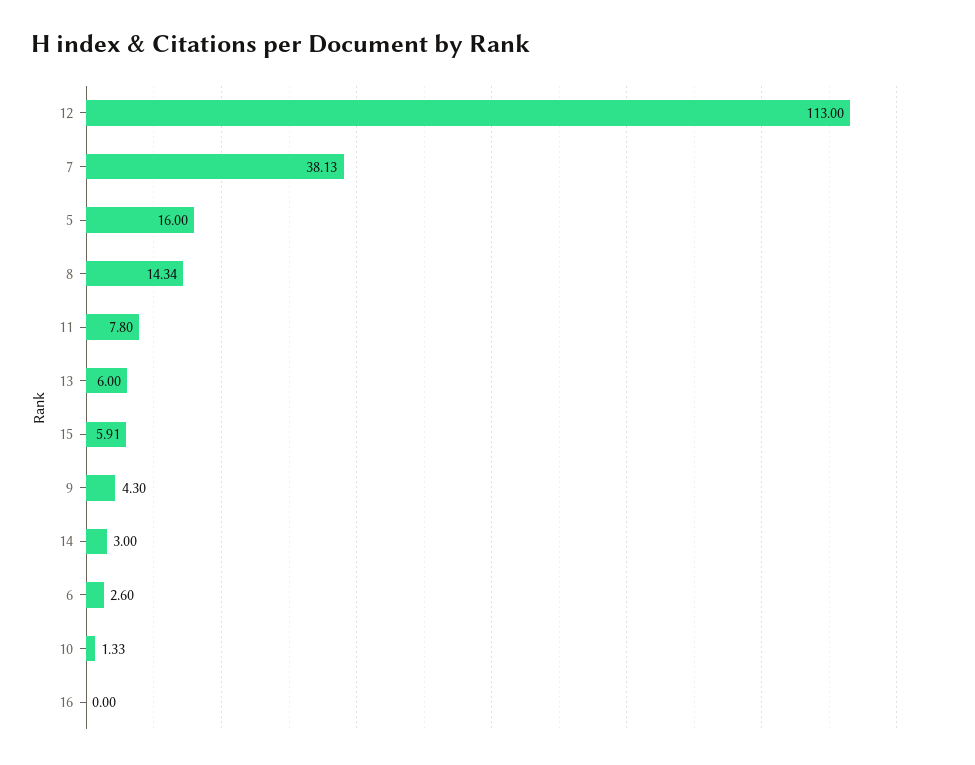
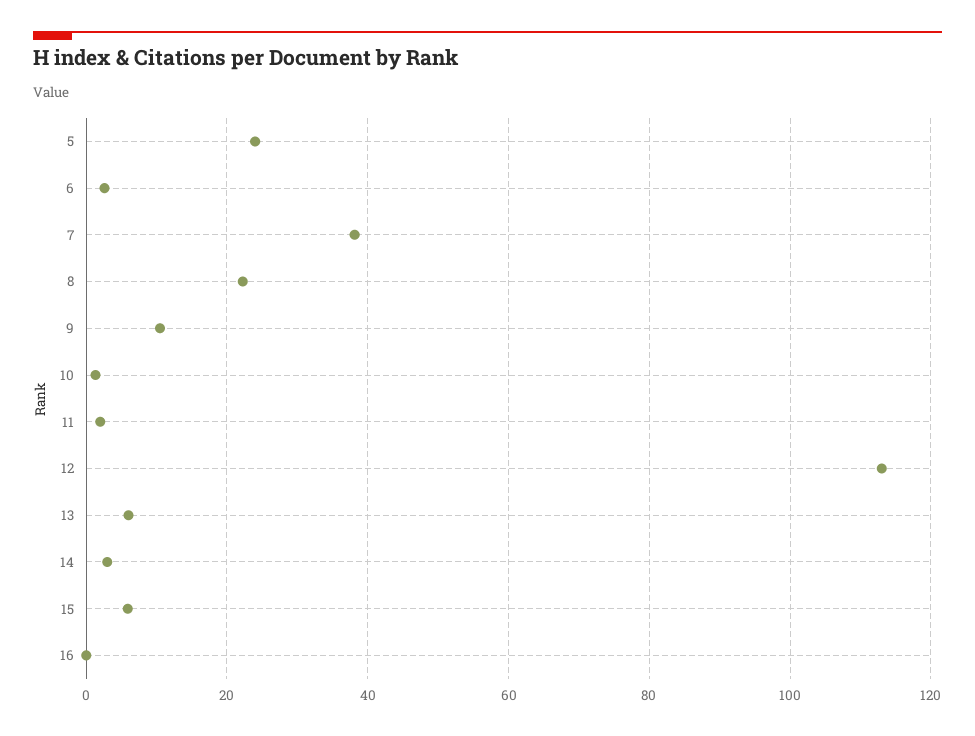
  {
    "12": 113,
    "7": 38.13,
-   "5": 16,
+   "5": 24,
-   "8": 14.34,
+   "8": 22,
-   "11": 7.8,
+   "11": 2,
    "13": 6,
    "15": 5.91,
-   "9": 4.3,
+   "9": 10,
    "14": 3,
    "6": 2.6,
    "10": 1.33,
    "16": 0
  }

